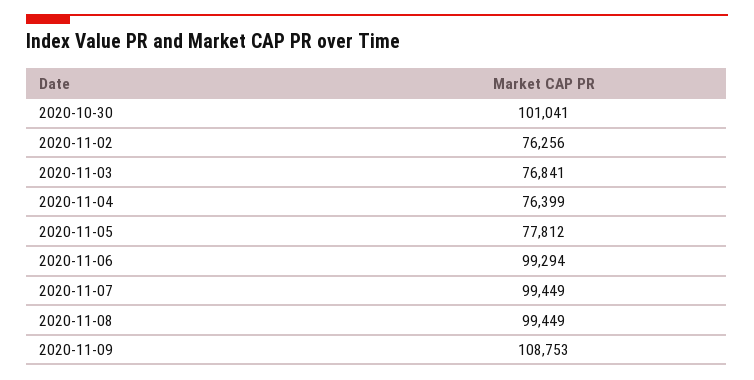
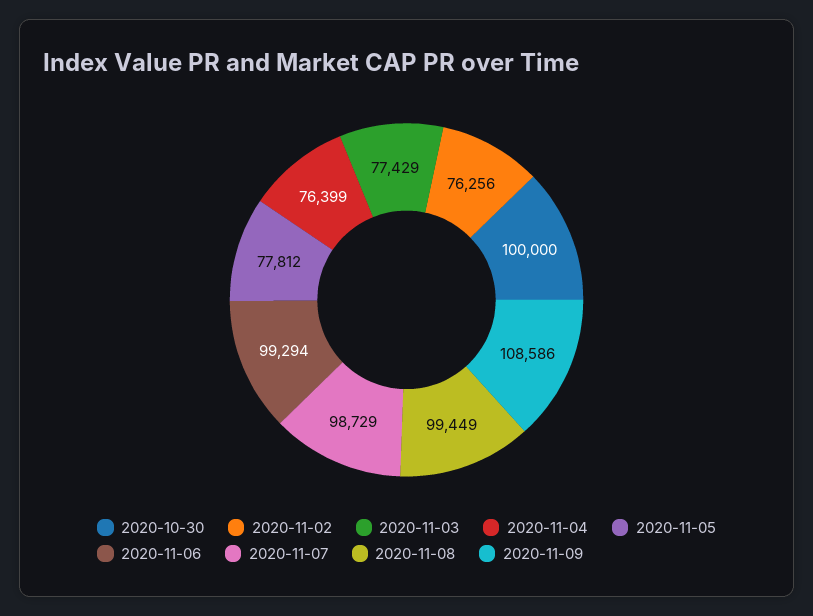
  {
-   "2020-10-30": 101041,
+   "2020-10-30": 100000,
    "2020-11-02": 76256,
-   "2020-11-03": 76841,
+   "2020-11-03": 77429,
    "2020-11-04": 76399,
    "2020-11-05": 77812,
    "2020-11-06": 99294,
-   "2020-11-07": 99449,
+   "2020-11-07": 98729,
    "2020-11-08": 99449,
-   "2020-11-09": 108753
+   "2020-11-09": 108586
  }

